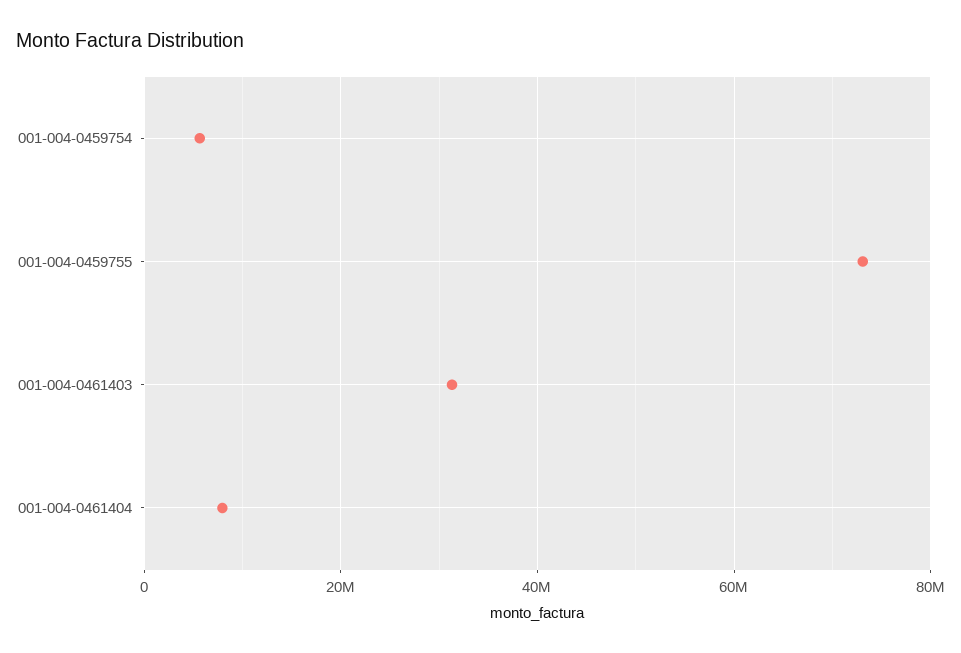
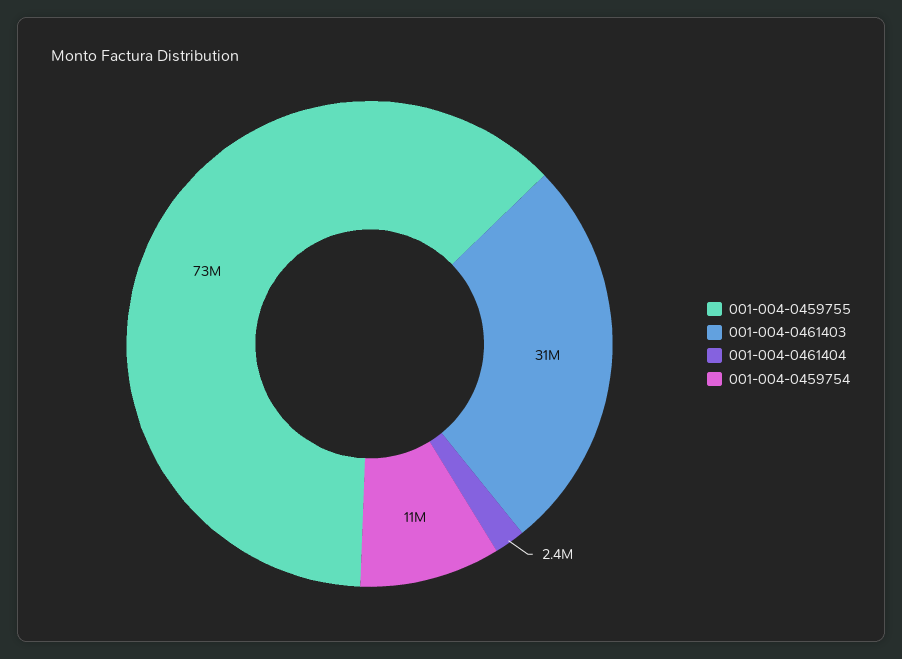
  {
-   "001-004-0459754": 6000000,
+   "001-004-0459754": 11000000,
    "001-004-0459755": 73000000,
    "001-004-0461403": 31000000,
-   "001-004-0461404": 8000000
+   "001-004-0461404": 2400000
  }

